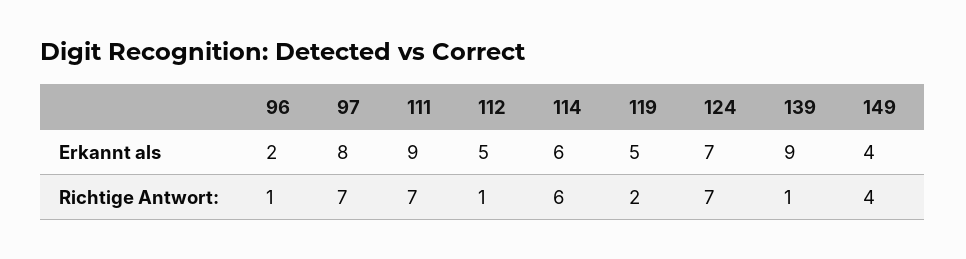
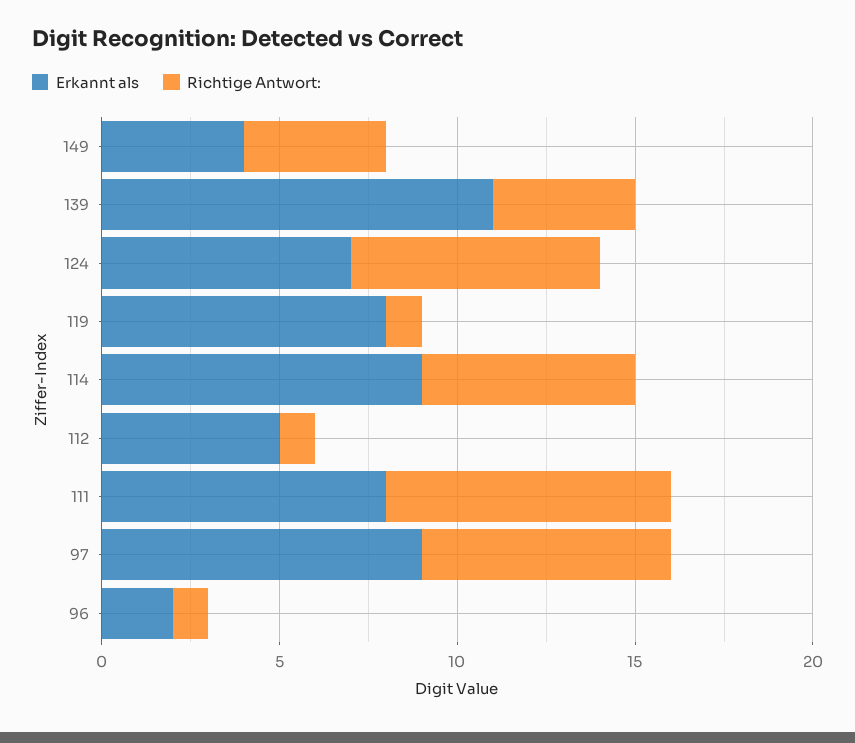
  {
    "Erkannt als": {
      "96": 2,
-     "97": 8,
+     "97": 9,
-     "111": 9,
+     "111": 8,
      "112": 5,
-     "114": 6,
+     "114": 9,
-     "119": 5,
+     "119": 8,
      "124": 7,
-     "139": 9,
+     "139": 11,
      "149": 4
    },
    "Richtige Antwort:": {
      "96": 1,
      "97": 7,
-     "111": 7,
+     "111": 8,
      "112": 1,
      "114": 6,
-     "119": 2,
+     "119": 1,
      "124": 7,
-     "139": 1,
+     "139": 4,
      "149": 4
    }
  }

